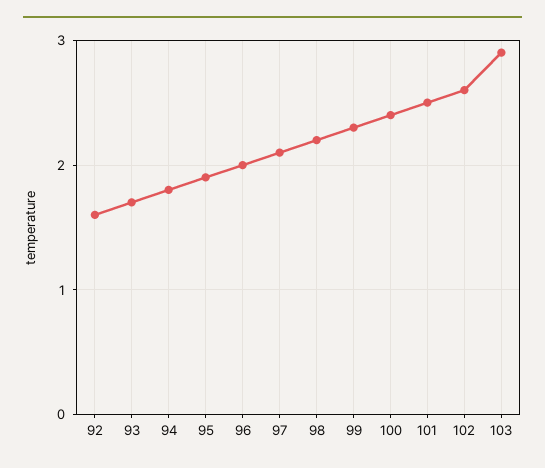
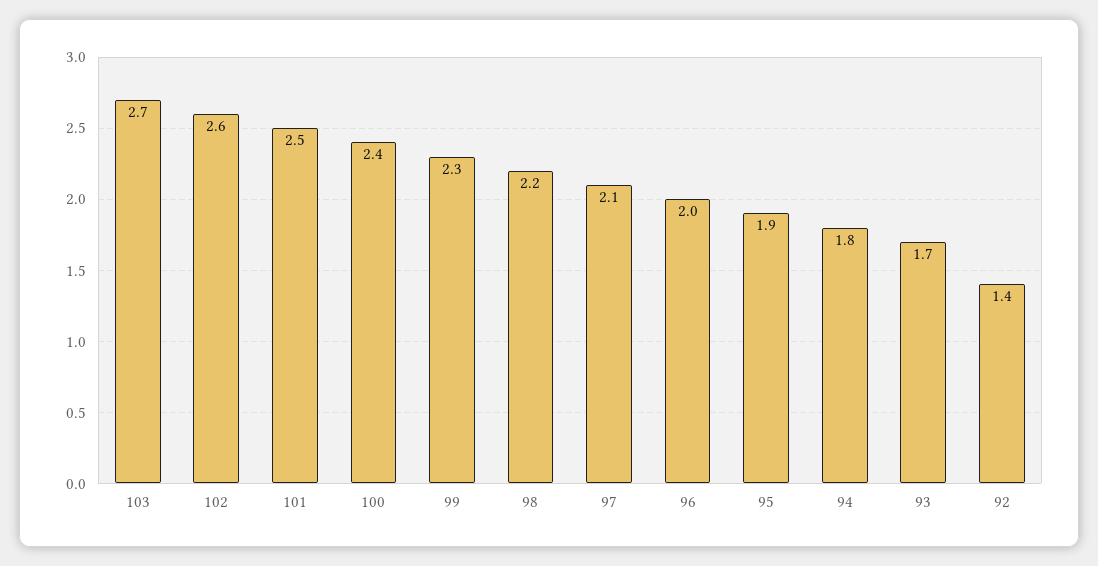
  {
-   "92": 1.6,
+   "92": 1.4,
    "93": 1.7,
    "94": 1.8,
    "95": 1.9,
    "96": 2,
    "97": 2.1,
    "98": 2.2,
    "99": 2.3,
    "100": 2.4,
    "101": 2.5,
    "102": 2.6,
-   "103": 2.9
+   "103": 2.7
  }

